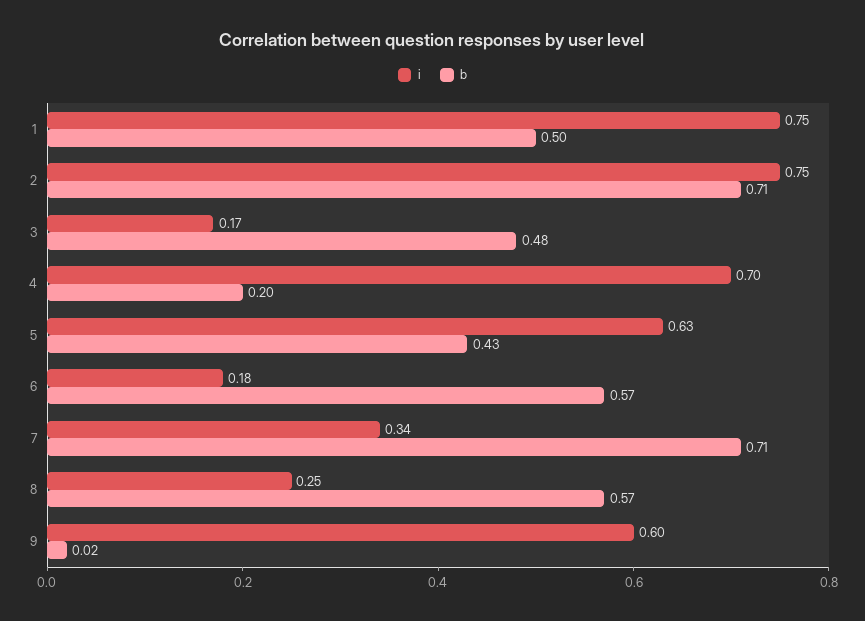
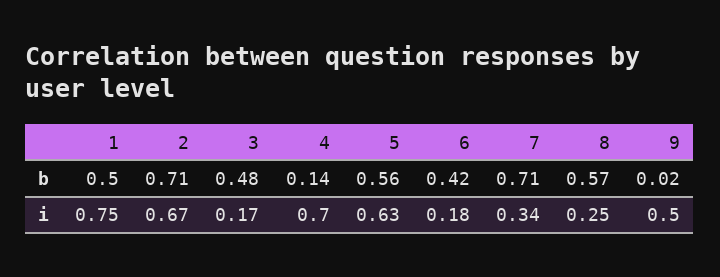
  {
    "i": {
      "1": 0.75,
-     "2": 0.75,
+     "2": 0.67,
      "3": 0.17,
      "4": 0.7,
      "5": 0.63,
      "6": 0.18,
      "7": 0.34,
      "8": 0.25,
-     "9": 0.6
+     "9": 0.5
    },
    "b": {
      "1": 0.5,
      "2": 0.71,
      "3": 0.48,
-     "4": 0.2,
+     "4": 0.14,
-     "5": 0.43,
+     "5": 0.56,
-     "6": 0.57,
+     "6": 0.42,
      "7": 0.71,
      "8": 0.57,
      "9": 0.02
    }
  }

